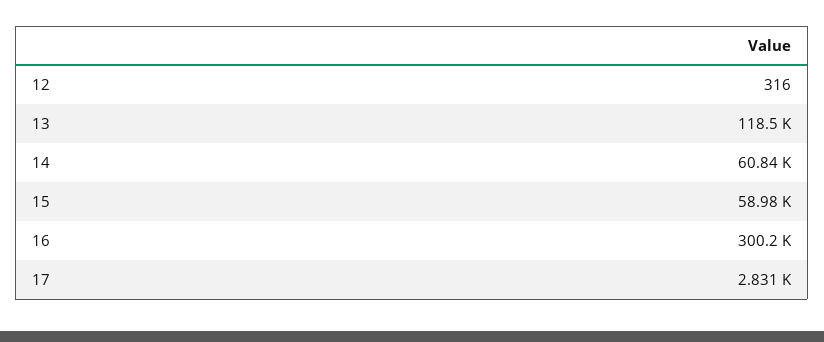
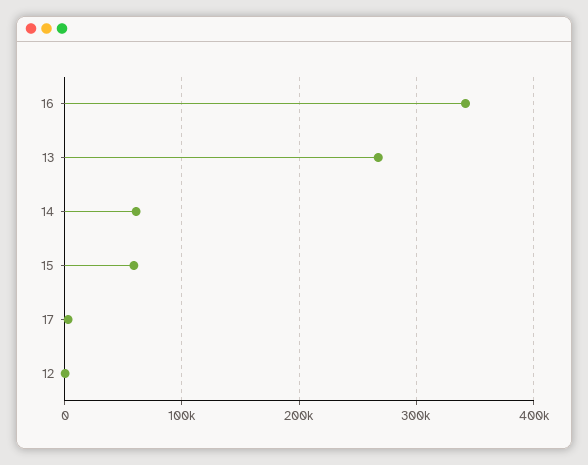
  {
    "12": 316,
-   "13": 118500,
+   "13": 270000,
    "14": 60840,
    "15": 58980,
-   "16": 300200,
+   "16": 340000,
    "17": 2831
  }

